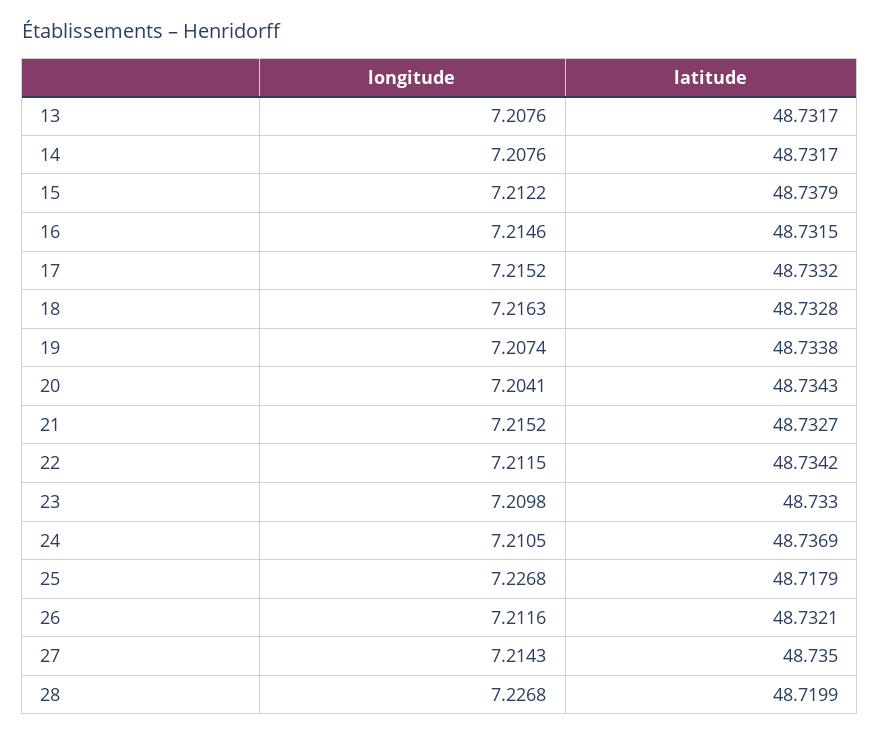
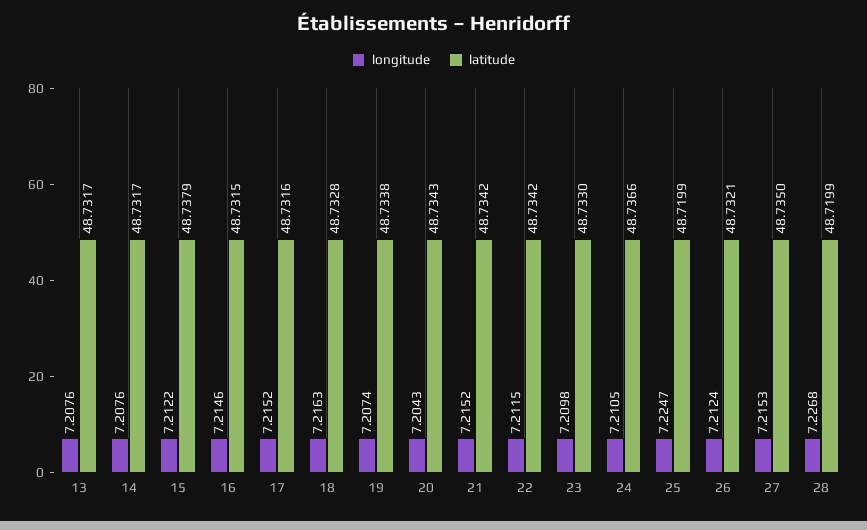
  {
    "longitude": {
      "13": 7.2076,
      "14": 7.2076,
      "15": 7.2122,
      "16": 7.2146,
      "17": 7.2152,
      "18": 7.2163,
      "19": 7.2074,
-     "20": 7.2041,
+     "20": 7.2043,
      "21": 7.2152,
      "22": 7.2115,
      "23": 7.2098,
      "24": 7.2105,
-     "25": 7.2268,
+     "25": 7.2247,
-     "26": 7.2116,
+     "26": 7.2124,
-     "27": 7.2143,
+     "27": 7.2153,
      "28": 7.2268
    },
    "latitude": {
      "13": 48.7317,
      "14": 48.7317,
      "15": 48.7379,
      "16": 48.7315,
-     "17": 48.7332,
+     "17": 48.7316,
      "18": 48.7328,
      "19": 48.7338,
      "20": 48.7343,
-     "21": 48.7327,
+     "21": 48.7342,
      "22": 48.7342,
      "23": 48.733,
-     "24": 48.7369,
+     "24": 48.7366,
-     "25": 48.7179,
+     "25": 48.7199,
      "26": 48.7321,
      "27": 48.735,
      "28": 48.7199
    }
  }

